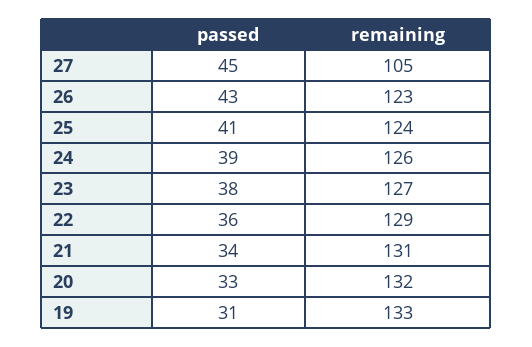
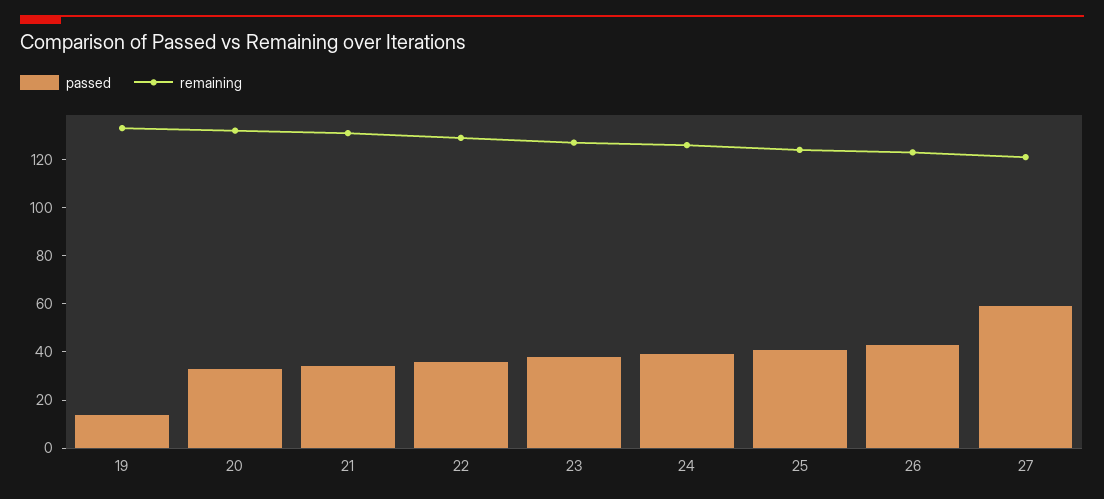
  {
    "passed": {
-     "27": 45,
+     "27": 60,
      "26": 43,
      "25": 41,
      "24": 39,
      "23": 38,
      "22": 36,
      "21": 34,
      "20": 33,
-     "19": 31
+     "19": 15
    },
    "remaining": {
-     "27": 105,
+     "27": 120,
      "26": 123,
      "25": 124,
      "24": 126,
      "23": 127,
      "22": 129,
      "21": 131,
      "20": 132,
      "19": 133
    }
  }

